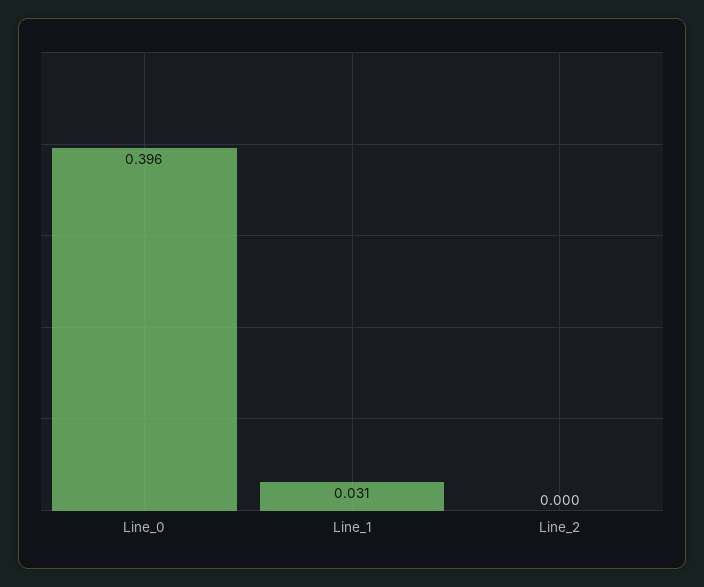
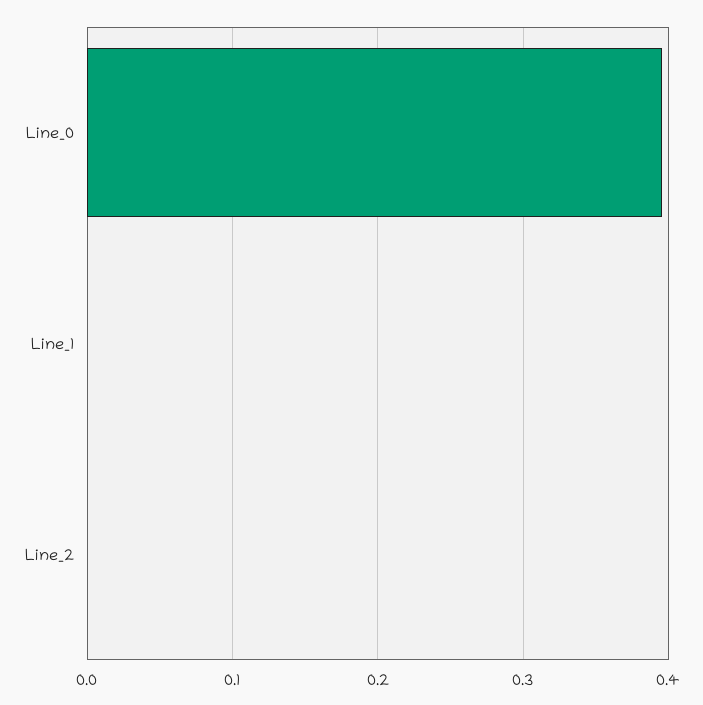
  {
    "Line_0": 0.396,
-   "Line_1": 0.031,
+   "Line_1": 0,
    "Line_2": 0
  }

